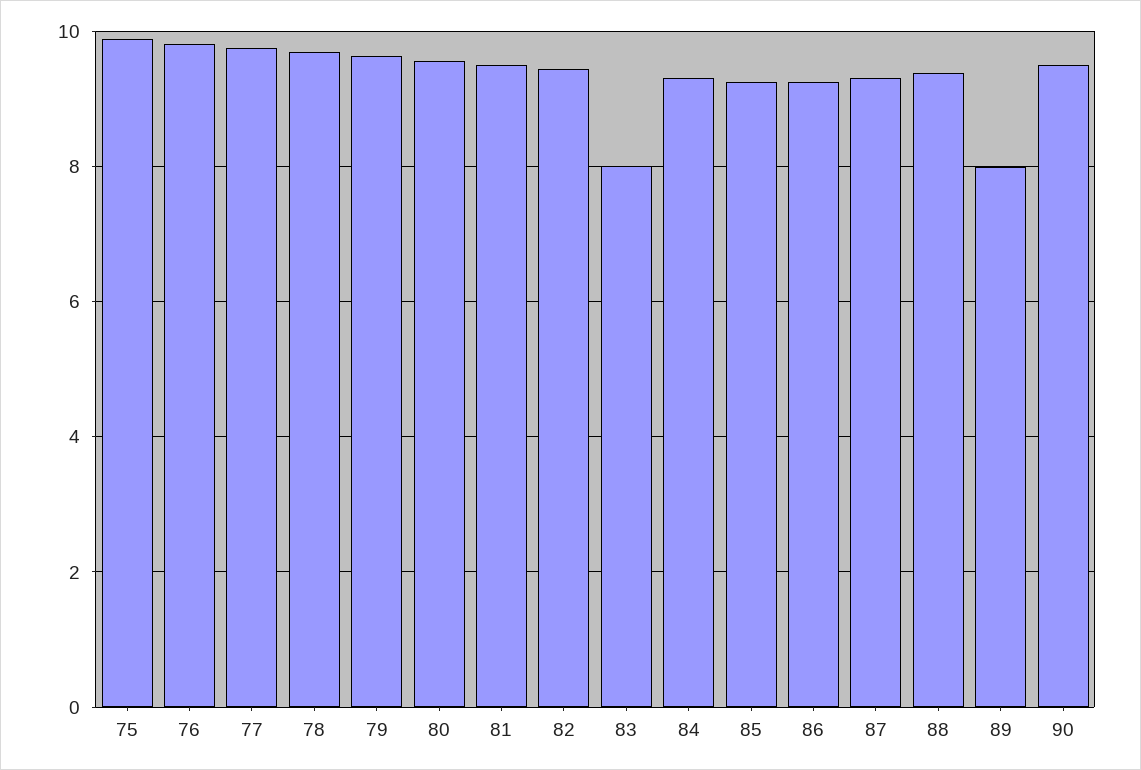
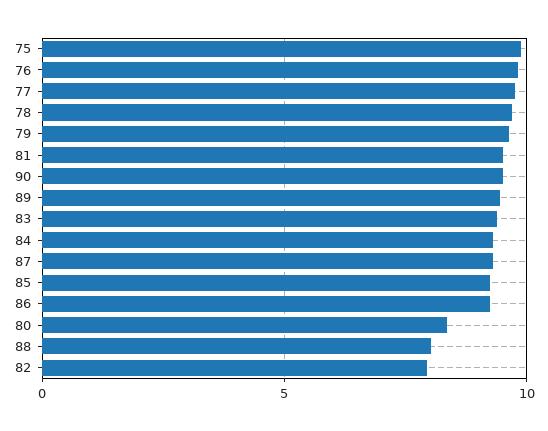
  {
    "75": 9.8,
    "76": 9.8,
    "77": 9.8,
    "78": 9.6,
    "79": 9.6,
-   "80": 9.6,
+   "80": 8.5,
    "81": 9.6,
-   "82": 9.4,
+   "82": 8,
-   "83": 8,
+   "83": 9.5,
    "84": 9.4,
    "85": 9.2,
    "86": 9.2,
    "87": 9.4,
-   "88": 9.4,
+   "88": 8,
-   "89": 8,
+   "89": 9.5,
    "90": 9.6
  }

